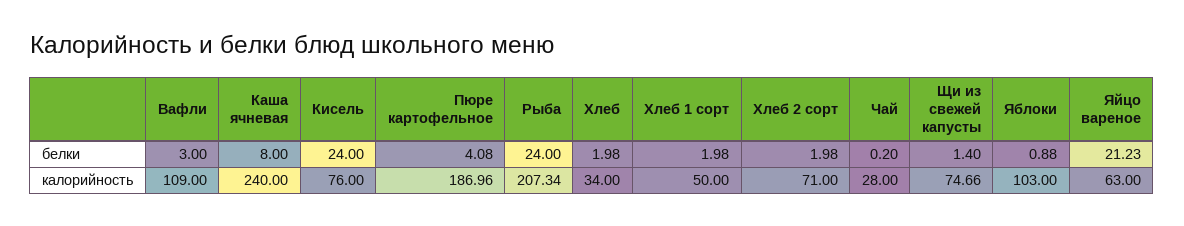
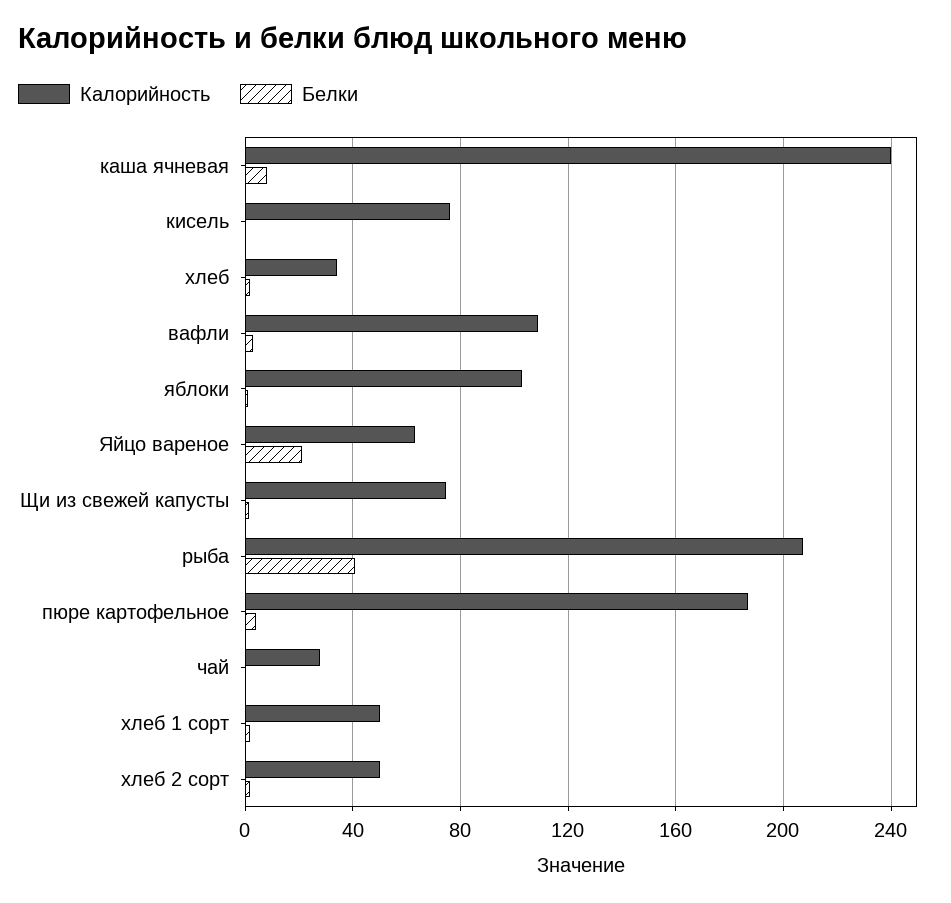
  {
    "белки": {
      "Вафли": 3,
      "Каша ячневая": 8,
-     "Кисель": 24,
+     "Кисель": 0,
      "Пюре картофельное": 4.08,
-     "Рыба": 24,
+     "Рыба": 40,
      "Хлеб": 1.98,
      "Хлеб 1 сорт": 1.98,
      "Хлеб 2 сорт": 1.98,
      "Чай": 0.2,
      "Щи из свежей капусты": 1.4,
      "Яблоки": 0.88,
      "Яйцо вареное": 21.23
    },
    "калорийность": {
      "Вафли": 109,
      "Каша ячневая": 240,
      "Кисель": 76,
      "Пюре картофельное": 186.96,
      "Рыба": 207.34,
      "Хлеб": 34,
      "Хлеб 1 сорт": 50,
-     "Хлеб 2 сорт": 71,
+     "Хлеб 2 сорт": 50,
      "Чай": 28,
      "Щи из свежей капусты": 74.66,
      "Яблоки": 103,
      "Яйцо вареное": 63
    }
  }

